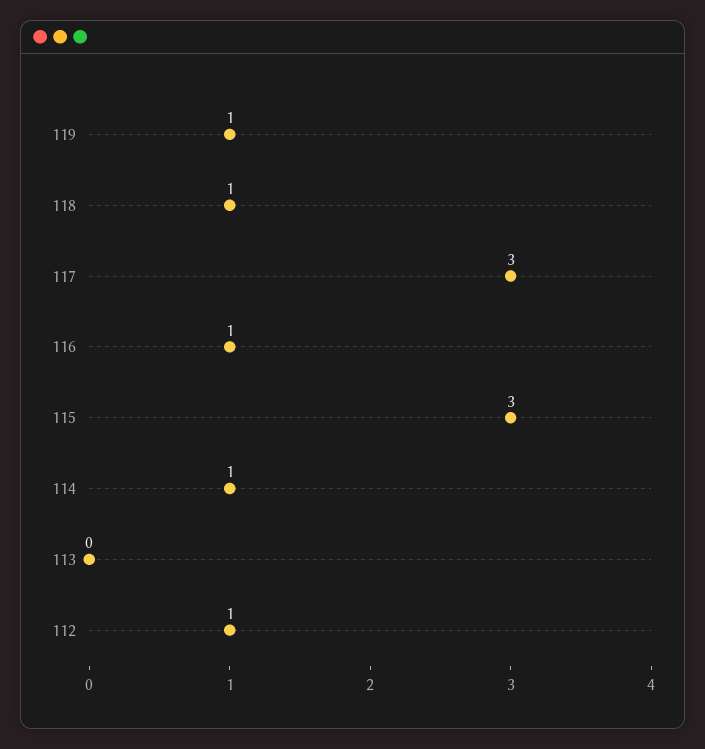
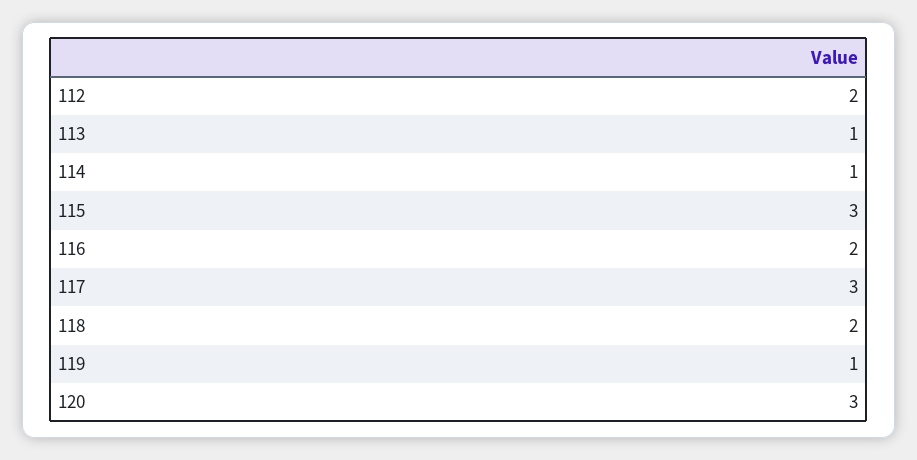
  {
    "119": 1,
-   "118": 1,
+   "118": 2,
    "117": 3,
-   "116": 1,
+   "116": 2,
    "115": 3,
    "114": 1,
-   "113": 0,
+   "113": 1,
-   "112": 1
+   "112": 2,
+   "120": 3
  }

